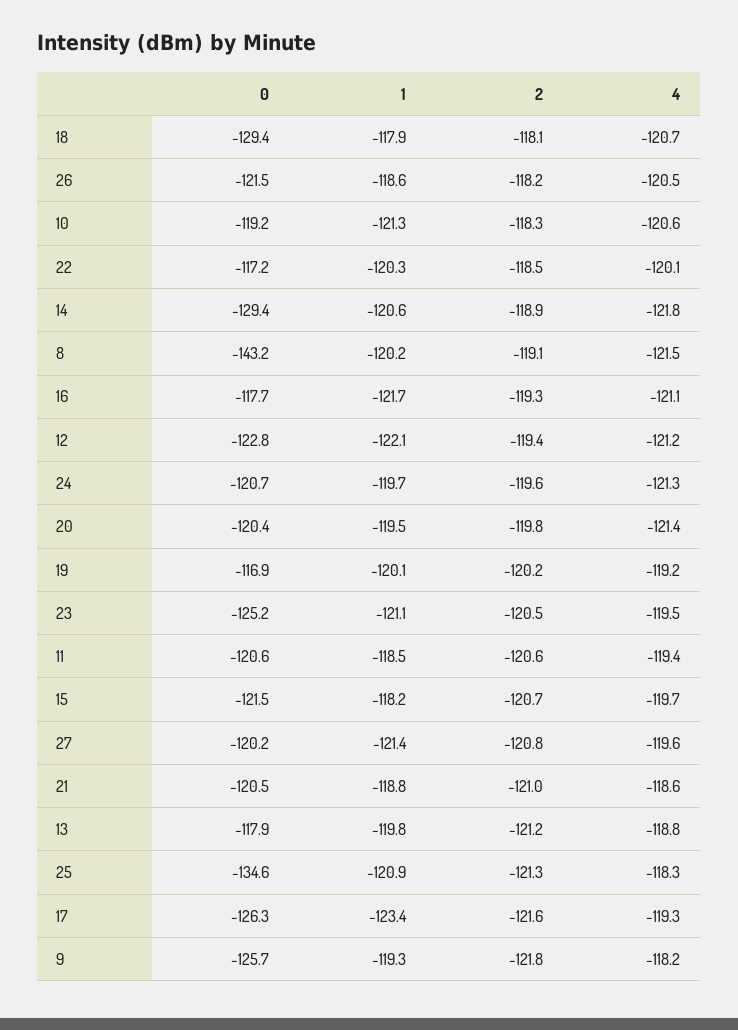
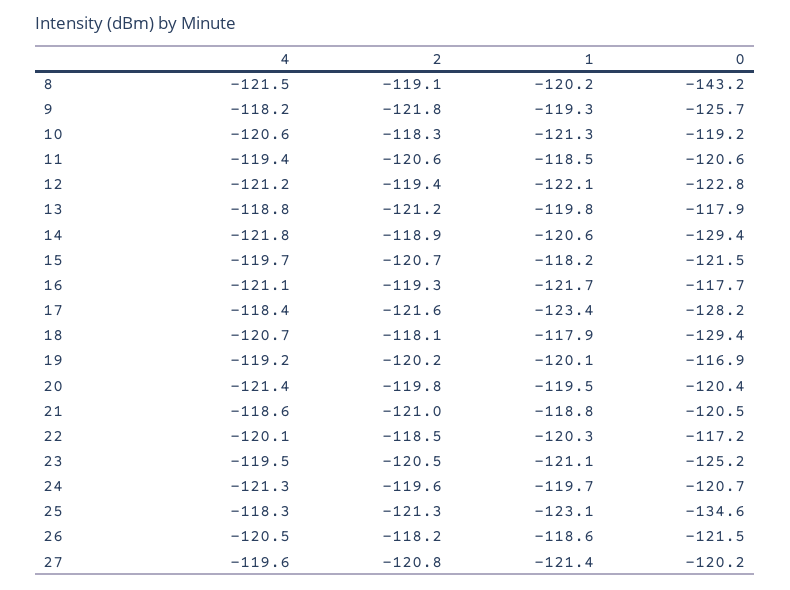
  {
    "0": {
      "18": -129.4,
      "26": -121.5,
      "10": -119.2,
      "22": -117.2,
      "14": -129.4,
      "8": -143.2,
      "16": -117.7,
      "12": -122.8,
      "24": -120.7,
      "20": -120.4,
      "19": -116.9,
      "23": -125.2,
      "11": -120.6,
      "15": -121.5,
      "27": -120.2,
      "21": -120.5,
      "13": -117.9,
      "25": -134.6,
-     "17": -126.3,
+     "17": -128.2,
      "9": -125.7
    },
    "1": {
      "18": -117.9,
      "26": -118.6,
      "10": -121.3,
      "22": -120.3,
      "14": -120.6,
      "8": -120.2,
      "16": -121.7,
      "12": -122.1,
      "24": -119.7,
      "20": -119.5,
      "19": -120.1,
      "23": -121.1,
      "11": -118.5,
      "15": -118.2,
      "27": -121.4,
      "21": -118.8,
      "13": -119.8,
-     "25": -120.9,
+     "25": -123.1,
      "17": -123.4,
      "9": -119.3
    },
    "2": {
      "18": -118.1,
      "26": -118.2,
      "10": -118.3,
      "22": -118.5,
      "14": -118.9,
      "8": -119.1,
      "16": -119.3,
      "12": -119.4,
      "24": -119.6,
      "20": -119.8,
      "19": -120.2,
      "23": -120.5,
      "11": -120.6,
      "15": -120.7,
      "27": -120.8,
      "21": -121,
      "13": -121.2,
      "25": -121.3,
      "17": -121.6,
      "9": -121.8
    },
    "4": {
      "18": -120.7,
      "26": -120.5,
      "10": -120.6,
      "22": -120.1,
      "14": -121.8,
      "8": -121.5,
      "16": -121.1,
      "12": -121.2,
      "24": -121.3,
      "20": -121.4,
      "19": -119.2,
      "23": -119.5,
      "11": -119.4,
      "15": -119.7,
      "27": -119.6,
      "21": -118.6,
      "13": -118.8,
      "25": -118.3,
-     "17": -119.3,
+     "17": -118.4,
      "9": -118.2
    }
  }

